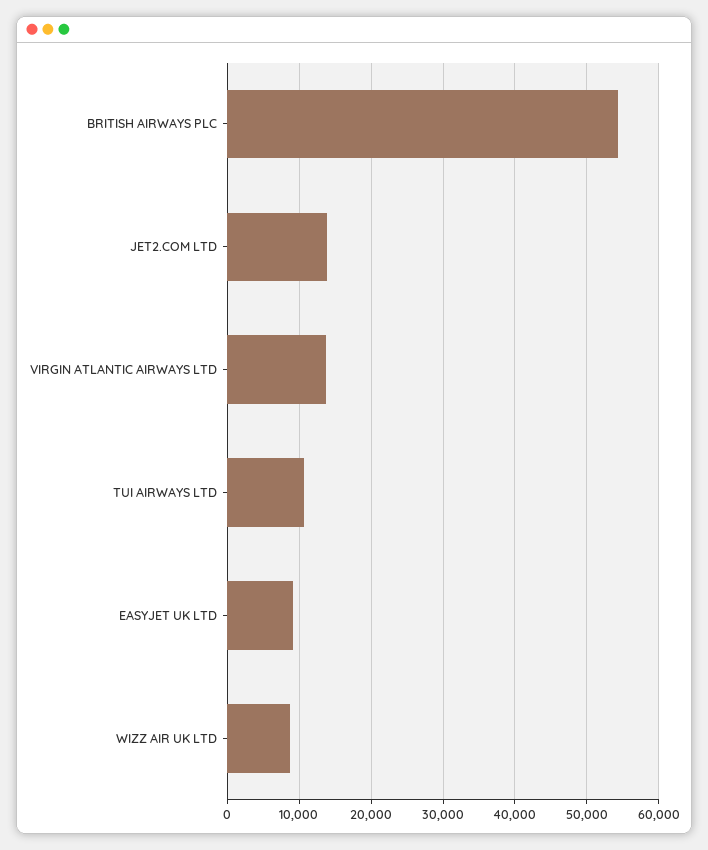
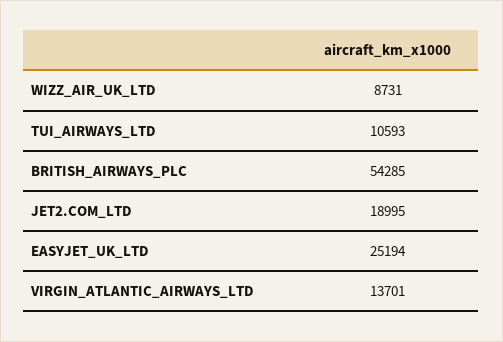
  {
    "BRITISH AIRWAYS PLC": 54285,
-   "JET2.COM LTD": 14000,
+   "JET2.COM LTD": 18995,
    "VIRGIN ATLANTIC AIRWAYS LTD": 13701,
    "TUI AIRWAYS LTD": 10593,
-   "EASYJET UK LTD": 9000,
+   "EASYJET UK LTD": 25194,
    "WIZZ AIR UK LTD": 8731
  }

